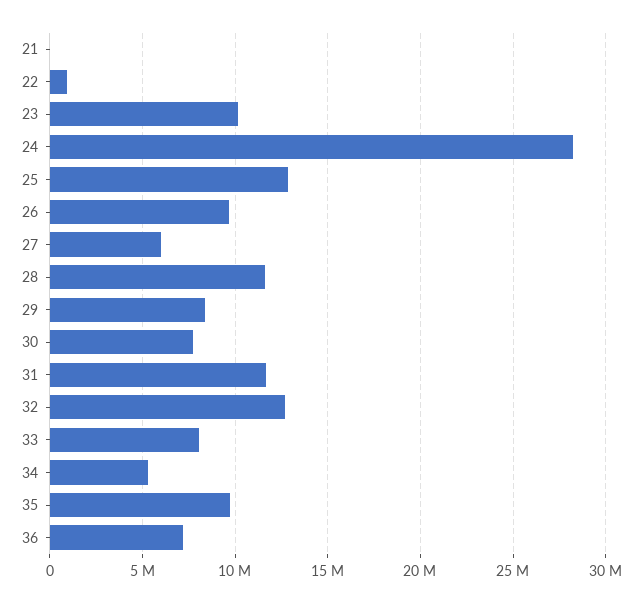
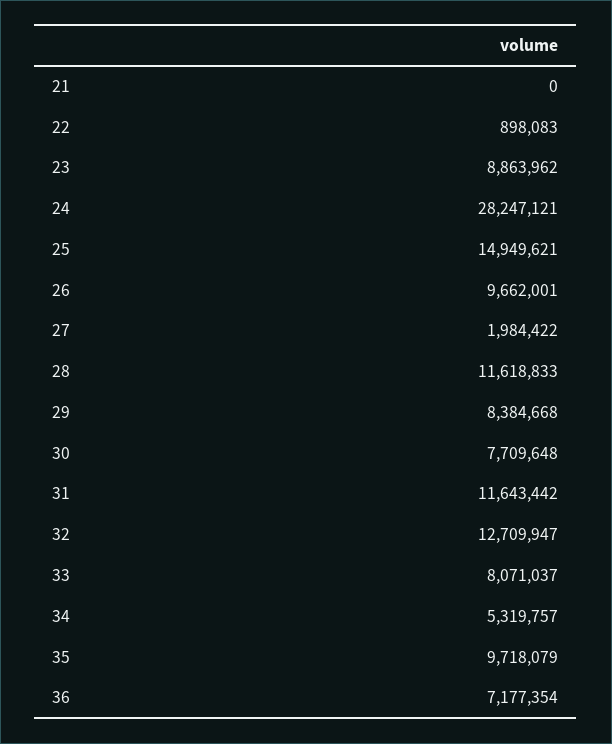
  {
    "21": 0,
    "22": 898083,
-   "23": 10000000,
+   "23": 8863962,
    "24": 28247121,
-   "25": 13000000,
+   "25": 14949621,
    "26": 9662001,
-   "27": 6000000,
+   "27": 1984422,
    "28": 11618833,
    "29": 8384668,
    "30": 7709648,
    "31": 11643442,
    "32": 12709947,
    "33": 8071037,
    "34": 5319757,
    "35": 9718079,
    "36": 7177354
  }

